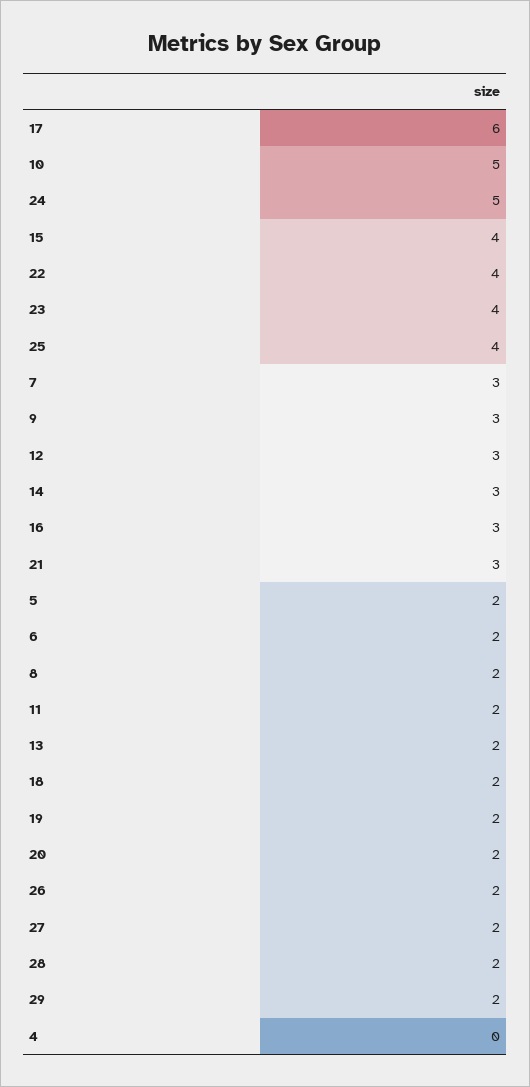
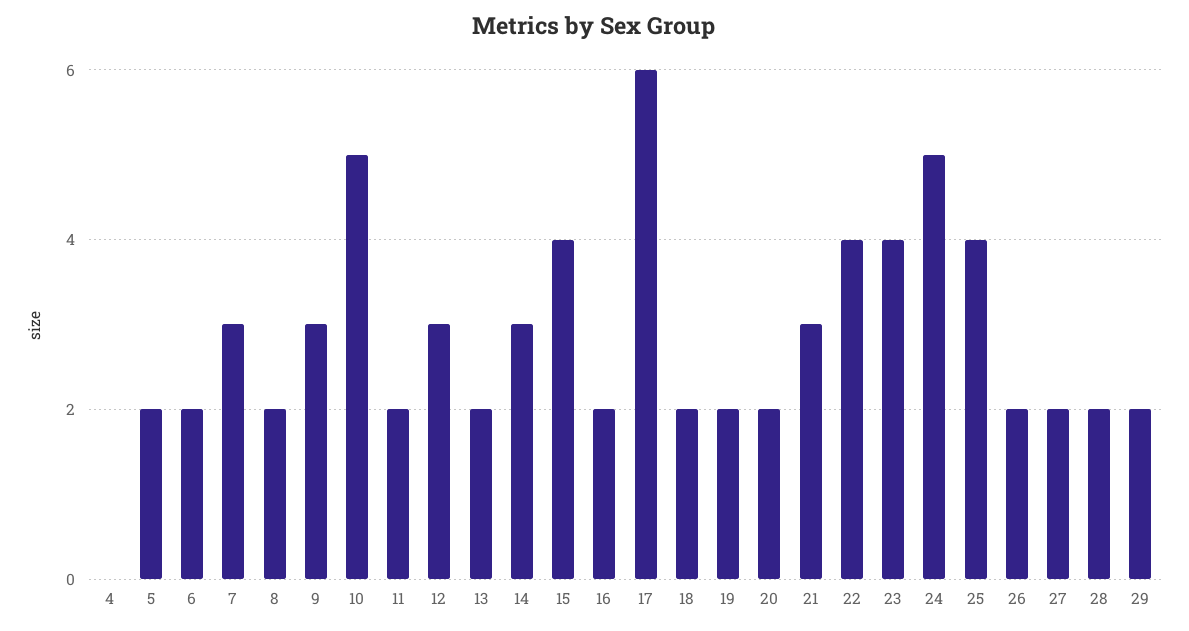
  {
    "17": 6,
    "10": 5,
    "24": 5,
    "15": 4,
    "22": 4,
    "23": 4,
    "25": 4,
    "7": 3,
    "9": 3,
    "12": 3,
    "14": 3,
-   "16": 3,
+   "16": 2,
    "21": 3,
    "5": 2,
    "6": 2,
    "8": 2,
    "11": 2,
    "13": 2,
    "18": 2,
    "19": 2,
    "20": 2,
    "26": 2,
    "27": 2,
    "28": 2,
    "29": 2,
    "4": 0
  }

